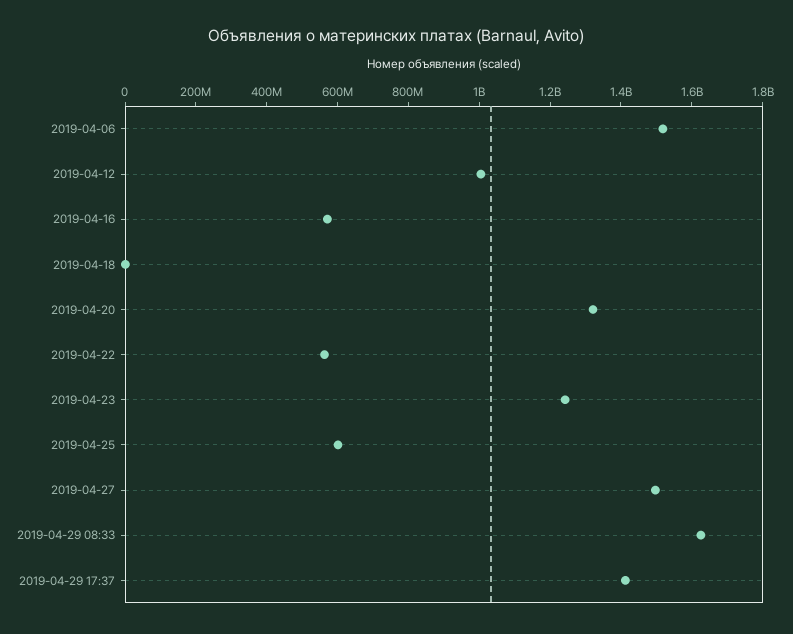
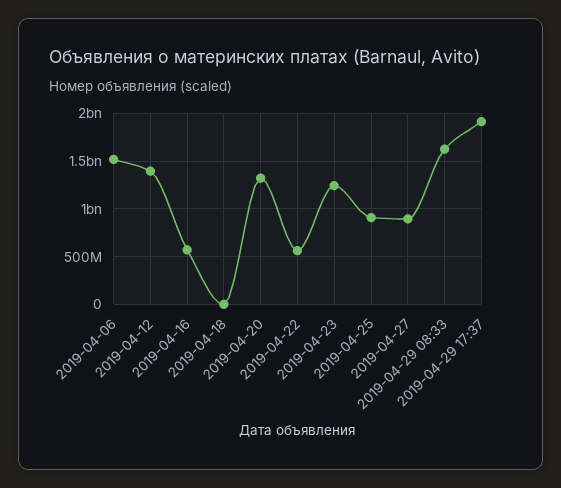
  {
    "2019-04-06": 1500000000,
-   "2019-04-12": 1000000000,
+   "2019-04-12": 1400000000,
    "2019-04-16": 550000000,
    "2019-04-18": 0,
    "2019-04-20": 1300000000,
    "2019-04-22": 550000000,
    "2019-04-23": 1250000000,
-   "2019-04-25": 600000000,
+   "2019-04-25": 900000000,
-   "2019-04-27": 1500000000,
+   "2019-04-27": 900000000,
    "2019-04-29 08:33": 1650000000,
-   "2019-04-29 17:37": 1400000000
+   "2019-04-29 17:37": 1900000000
  }

